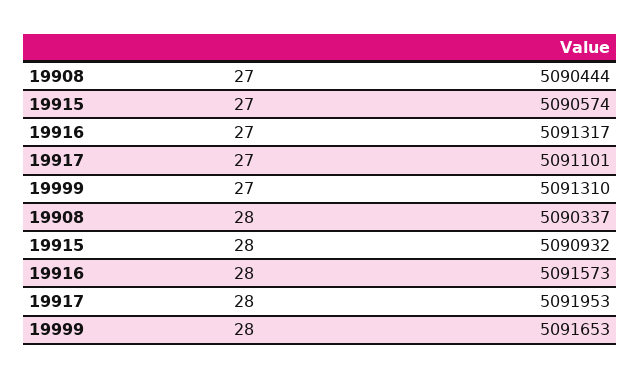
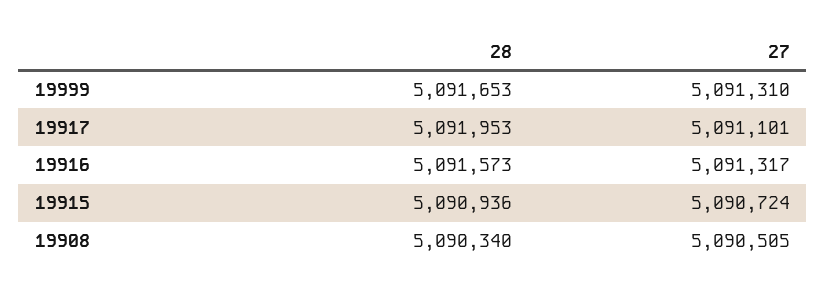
  {
    "19908": {
-     "27": 5090444,
+     "27": 5090505,
-     "28": 5090337
+     "28": 5090340
    },
    "19915": {
-     "27": 5090574,
+     "27": 5090724,
-     "28": 5090932
+     "28": 5090936
    },
    "19916": {
      "27": 5091317,
      "28": 5091573
    },
    "19917": {
      "27": 5091101,
      "28": 5091953
    },
    "19999": {
      "27": 5091310,
      "28": 5091653
    }
  }

